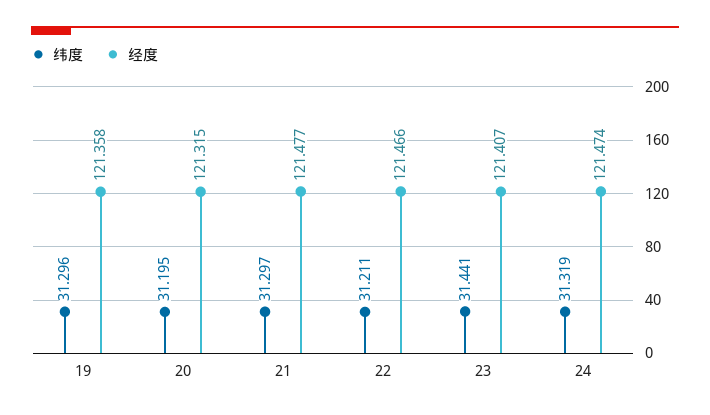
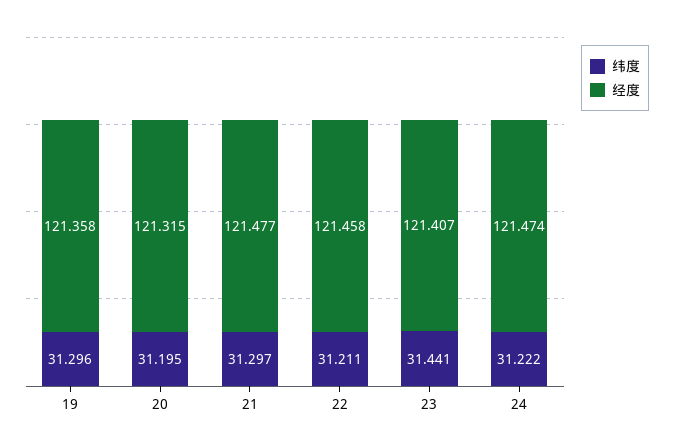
  {
    "纬度": {
      "19": 31.296,
      "20": 31.195,
      "21": 31.297,
      "22": 31.211,
      "23": 31.441,
-     "24": 31.319
+     "24": 31.222
    },
    "经度": {
      "19": 121.358,
      "20": 121.315,
      "21": 121.477,
-     "22": 121.466,
+     "22": 121.458,
      "23": 121.407,
      "24": 121.474
    }
  }

